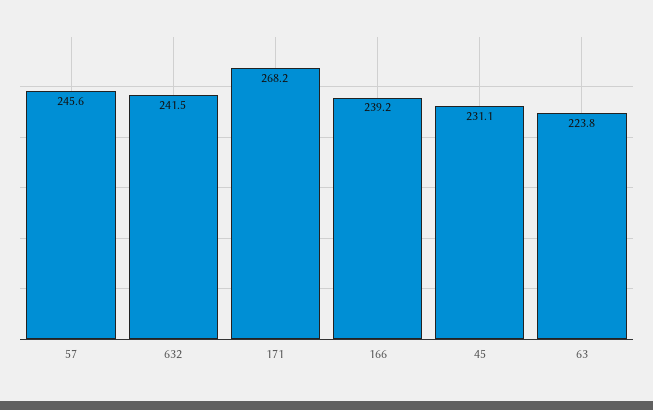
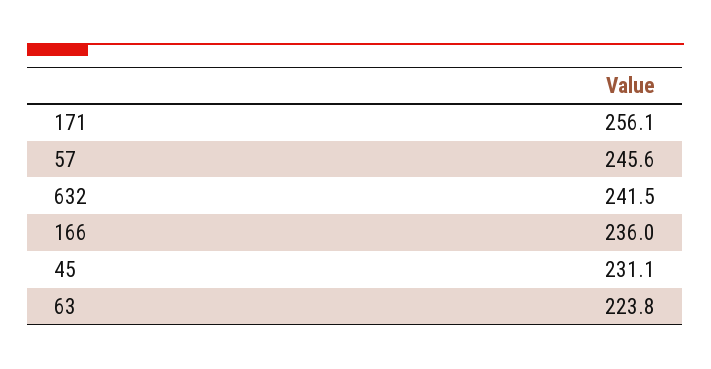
  {
    "57": 245.6,
    "632": 241.5,
-   "171": 268.2,
+   "171": 256.1,
-   "166": 239.2,
+   "166": 236,
    "45": 231.1,
    "63": 223.8
  }

